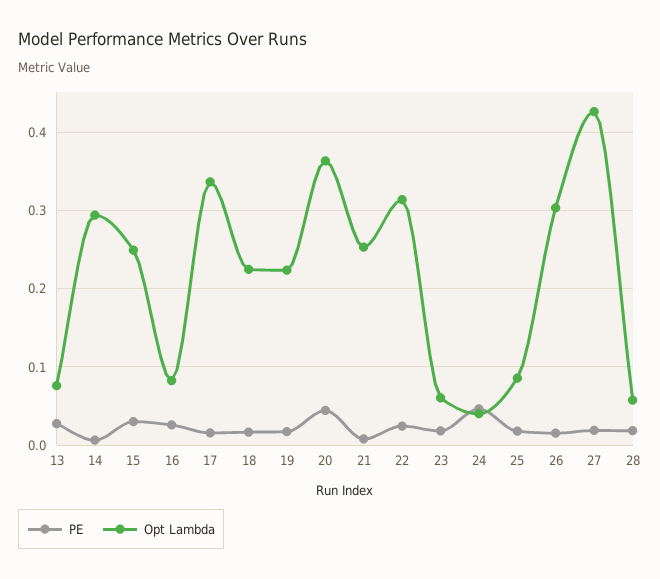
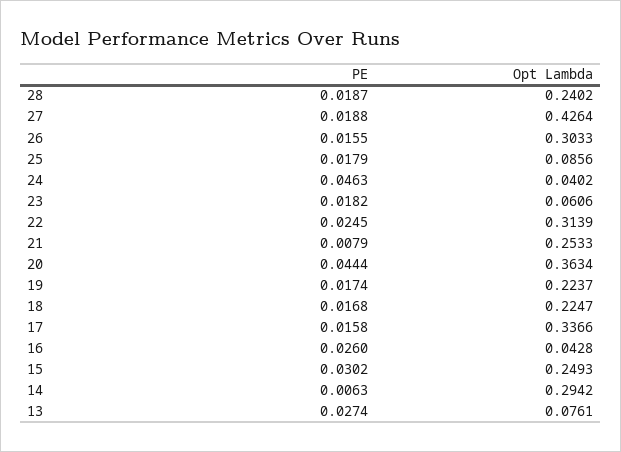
  {
    "PE": {
      "13": 0.0274,
      "14": 0.0063,
      "15": 0.0302,
      "16": 0.026,
      "17": 0.0158,
      "18": 0.0168,
      "19": 0.0174,
      "20": 0.0444,
      "21": 0.0079,
      "22": 0.0245,
      "23": 0.0182,
      "24": 0.0463,
      "25": 0.0179,
      "26": 0.0155,
      "27": 0.0188,
      "28": 0.0187
    },
    "Opt Lambda": {
      "13": 0.0761,
      "14": 0.2942,
      "15": 0.2493,
-     "16": 0.08,
+     "16": 0.0428,
      "17": 0.3366,
      "18": 0.2247,
      "19": 0.2237,
      "20": 0.3634,
      "21": 0.2533,
      "22": 0.3139,
      "23": 0.0606,
      "24": 0.0402,
      "25": 0.0856,
      "26": 0.3033,
      "27": 0.4264,
-     "28": 0.06
+     "28": 0.2402
    }
  }

